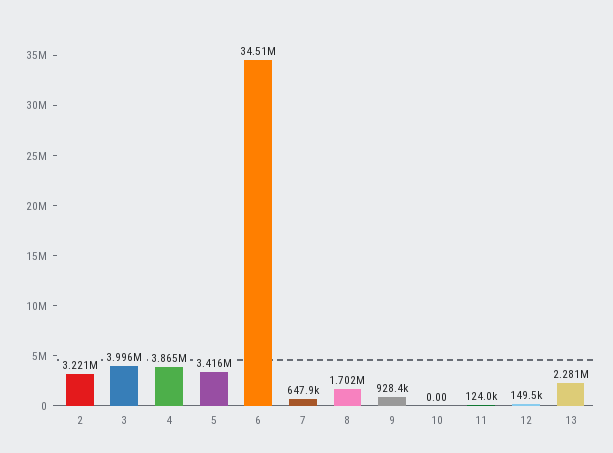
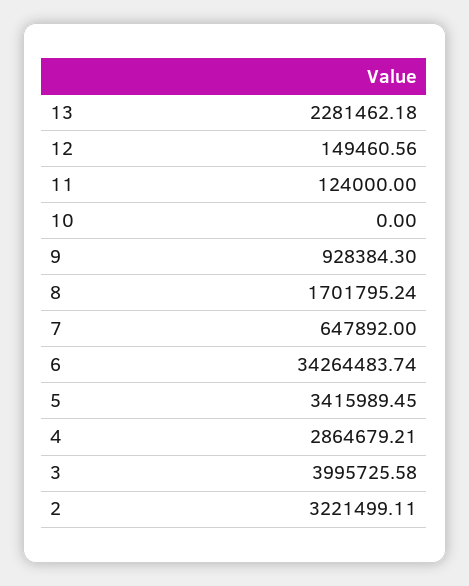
  {
    "2": 3221499.11,
    "3": 3995725.58,
-   "4": 3865000,
+   "4": 2864679.21,
    "5": 3415989.45,
-   "6": 34510000,
+   "6": 34264483.74,
    "7": 647892,
    "8": 1701795.24,
    "9": 928384.3,
    "10": 0,
    "11": 124000,
    "12": 149460.56,
    "13": 2281462.18
  }

